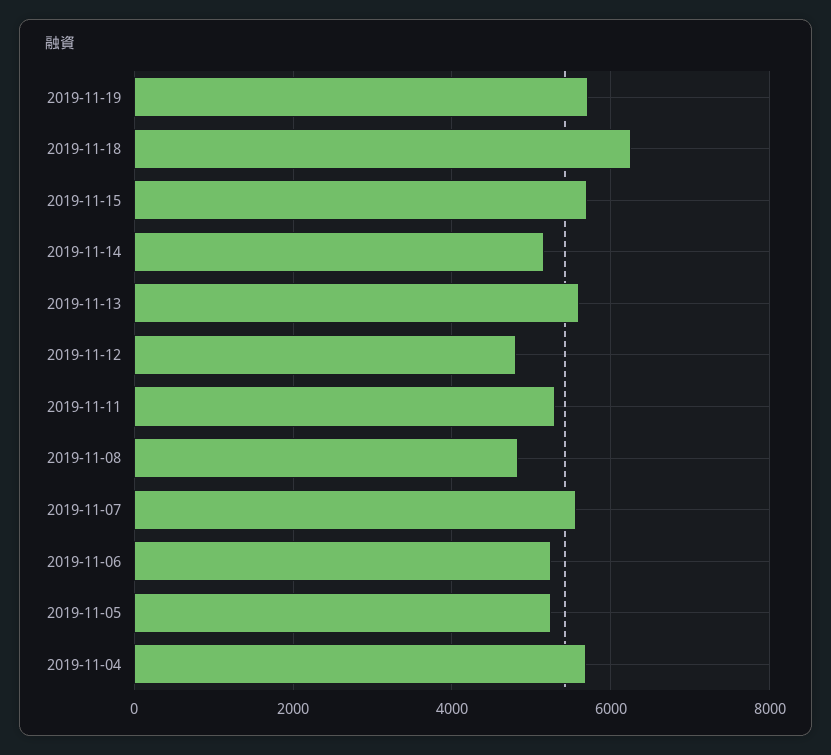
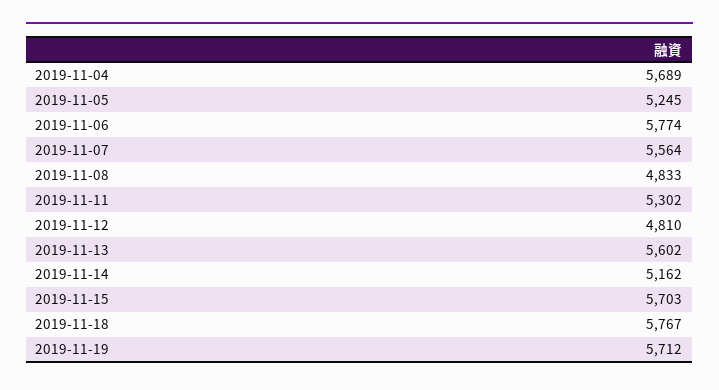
  {
    "2019-11-19": 5712,
-   "2019-11-18": 6200,
+   "2019-11-18": 5767,
    "2019-11-15": 5703,
    "2019-11-14": 5162,
    "2019-11-13": 5602,
    "2019-11-12": 4810,
    "2019-11-11": 5302,
    "2019-11-08": 4833,
    "2019-11-07": 5564,
-   "2019-11-06": 5200,
+   "2019-11-06": 5774,
    "2019-11-05": 5245,
    "2019-11-04": 5689
  }

